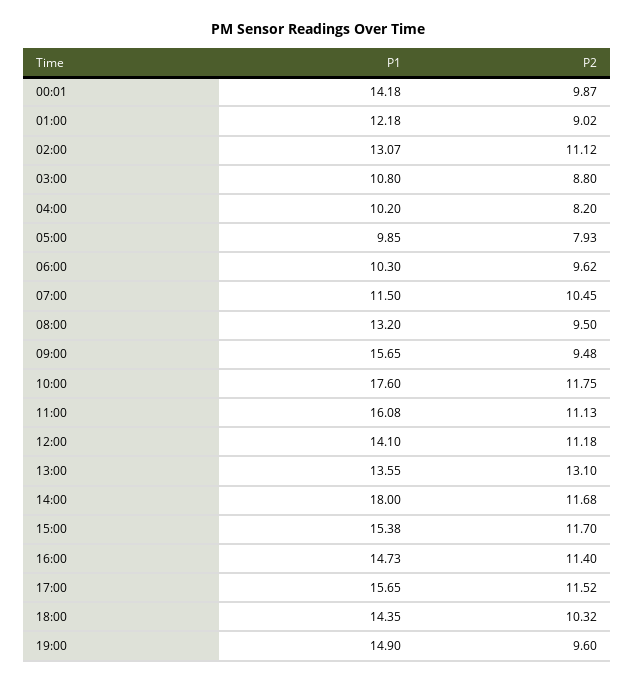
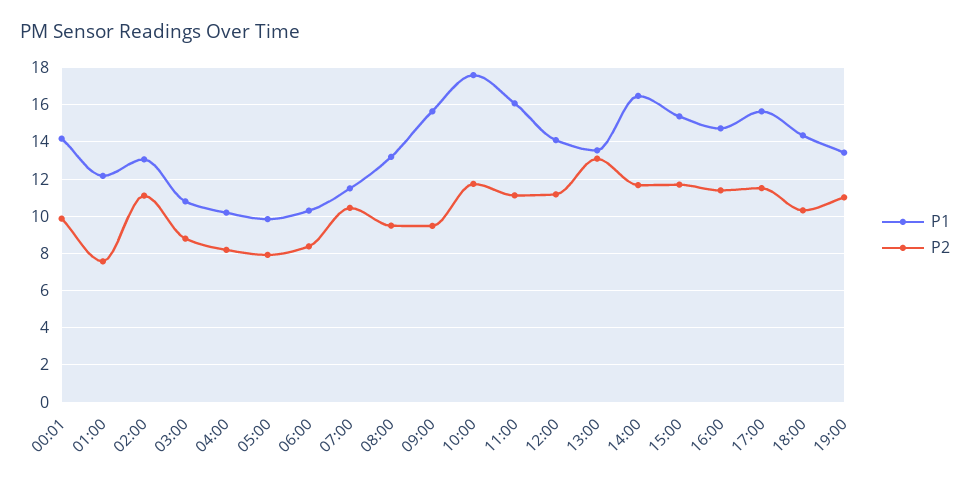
  {
    "P1": {
      "00:01": 14.18,
      "01:00": 12.18,
      "02:00": 13.07,
      "03:00": 10.8,
      "04:00": 10.2,
      "05:00": 9.85,
      "06:00": 10.3,
      "07:00": 11.5,
      "08:00": 13.2,
      "09:00": 15.65,
      "10:00": 17.6,
      "11:00": 16.08,
      "12:00": 14.1,
      "13:00": 13.55,
-     "14:00": 18,
+     "14:00": 16.5,
      "15:00": 15.38,
      "16:00": 14.73,
      "17:00": 15.65,
      "18:00": 14.35,
-     "19:00": 14.9
+     "19:00": 13.5
    },
    "P2": {
      "00:01": 9.87,
-     "01:00": 9.02,
+     "01:00": 7.5,
      "02:00": 11.12,
      "03:00": 8.8,
      "04:00": 8.2,
      "05:00": 7.93,
-     "06:00": 9.62,
+     "06:00": 8.5,
      "07:00": 10.45,
      "08:00": 9.5,
      "09:00": 9.48,
      "10:00": 11.75,
      "11:00": 11.13,
      "12:00": 11.18,
      "13:00": 13.1,
      "14:00": 11.68,
      "15:00": 11.7,
      "16:00": 11.4,
      "17:00": 11.52,
      "18:00": 10.32,
-     "19:00": 9.6
+     "19:00": 11
    }
  }

